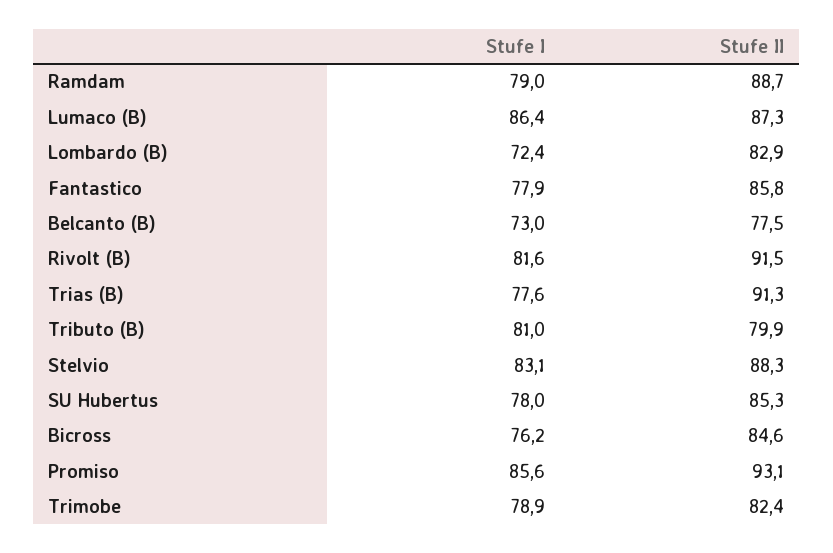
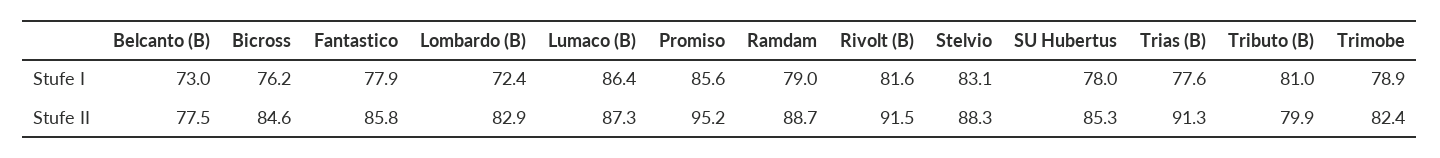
  {
    "Stufe I": {
      "Ramdam": 79,
      "Lumaco (B)": 86.4,
      "Lombardo (B)": 72.4,
      "Fantastico": 77.9,
      "Belcanto (B)": 73,
      "Rivolt (B)": 81.6,
      "Trias (B)": 77.6,
      "Tributo (B)": 81,
      "Stelvio": 83.1,
      "SU Hubertus": 78,
      "Bicross": 76.2,
      "Promiso": 85.6,
      "Trimobe": 78.9
    },
    "Stufe II": {
      "Ramdam": 88.7,
      "Lumaco (B)": 87.3,
      "Lombardo (B)": 82.9,
      "Fantastico": 85.8,
      "Belcanto (B)": 77.5,
      "Rivolt (B)": 91.5,
      "Trias (B)": 91.3,
      "Tributo (B)": 79.9,
      "Stelvio": 88.3,
      "SU Hubertus": 85.3,
      "Bicross": 84.6,
-     "Promiso": 93.1,
+     "Promiso": 95.2,
      "Trimobe": 82.4
    }
  }

